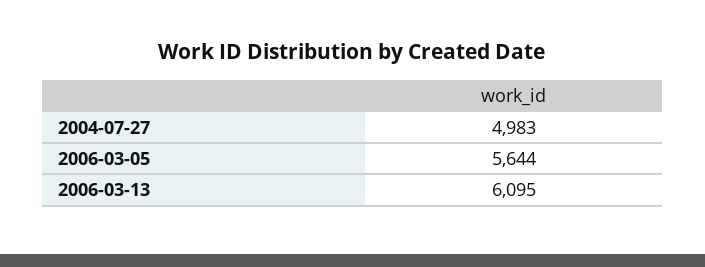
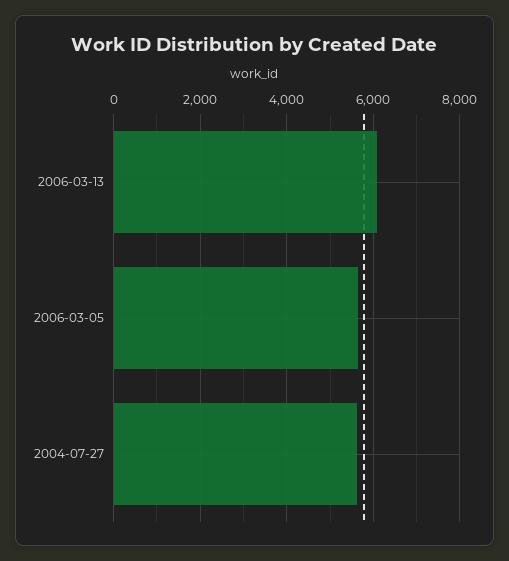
  {
-   "2004-07-27": 4983,
+   "2004-07-27": 5600,
    "2006-03-05": 5644,
    "2006-03-13": 6095
  }

